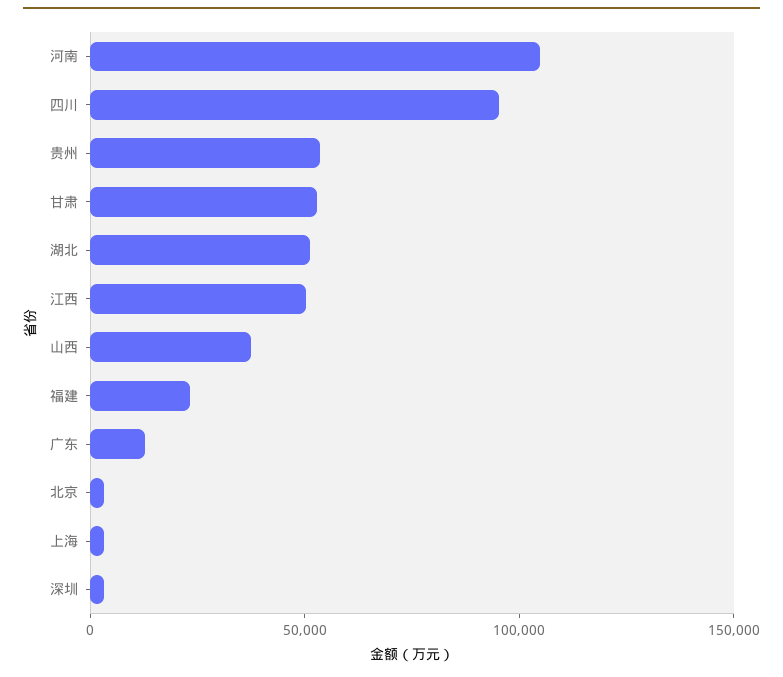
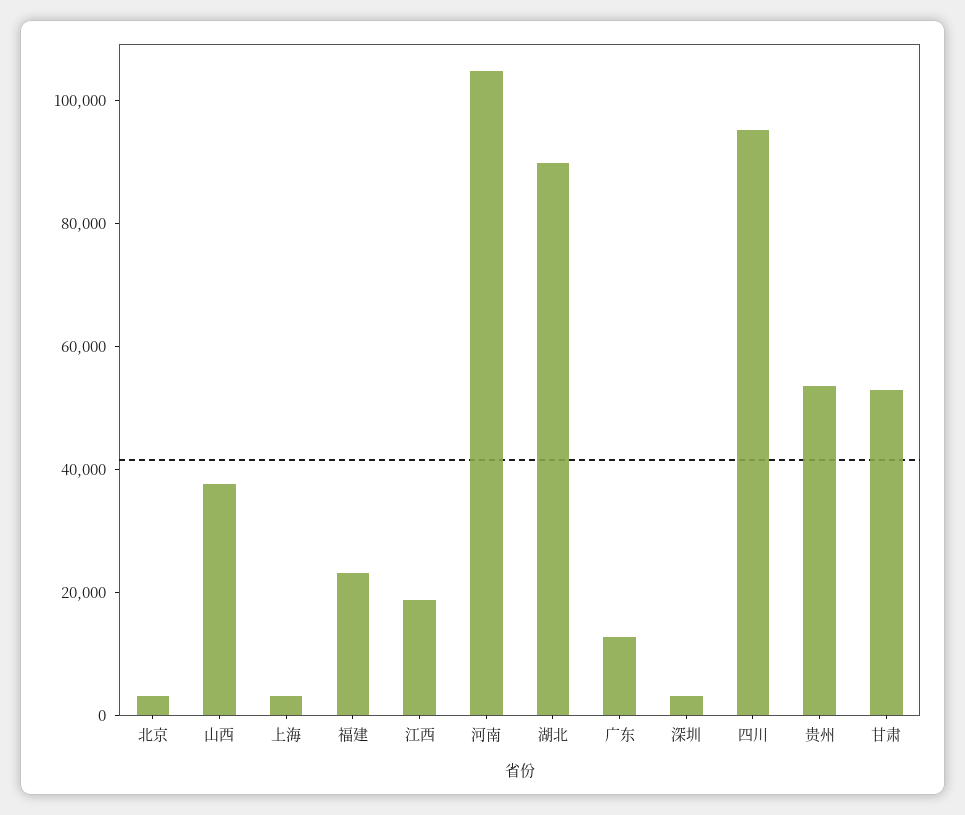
  {
    "河南": 105000,
    "四川": 95000,
    "贵州": 55000,
    "甘肃": 55000,
-   "湖北": 50000,
+   "湖北": 90000,
-   "江西": 50000,
+   "江西": 20000,
    "山西": 40000,
    "福建": 25000,
    "广东": 15000,
    "北京": 5000,
    "上海": 5000,
    "深圳": 5000
  }

